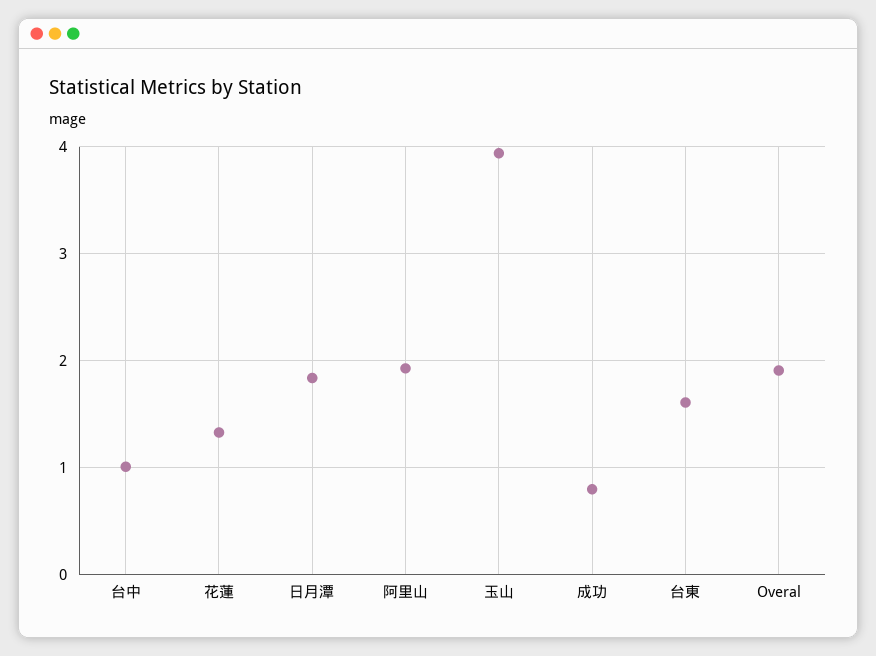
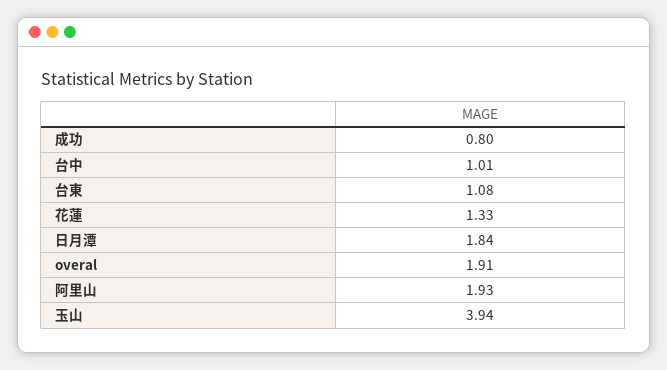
  {
    "台中": 1.01,
    "花蓮": 1.33,
    "日月潭": 1.84,
    "阿里山": 1.93,
    "玉山": 3.94,
    "成功": 0.8,
-   "台東": 1.6,
+   "台東": 1.08,
    "Overal": 1.91
  }

